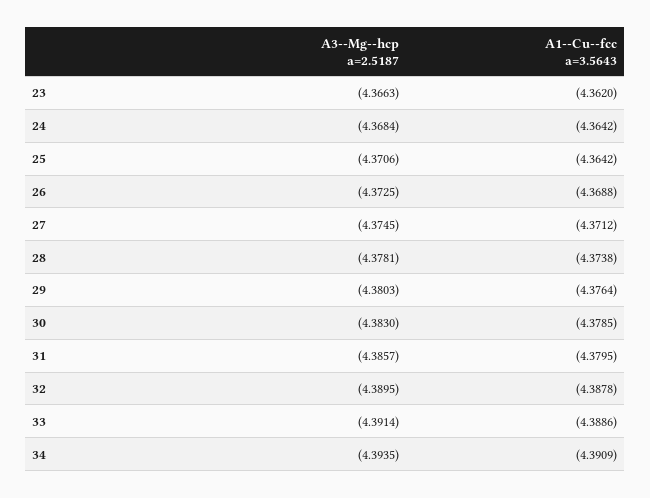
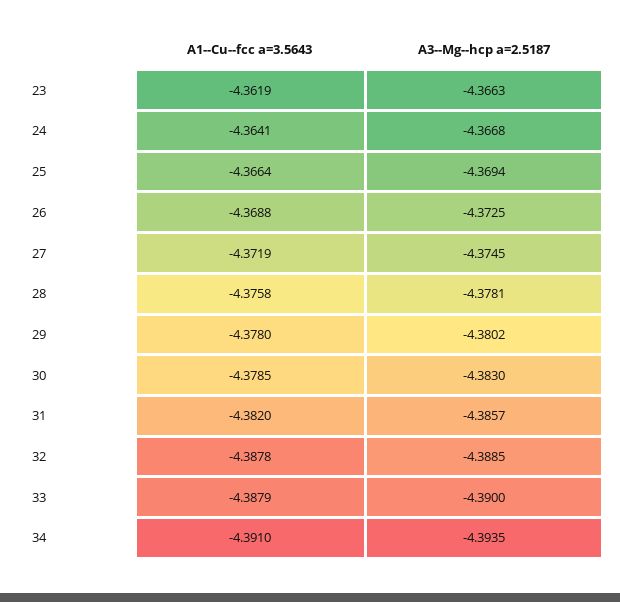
  {
    "A3--Mg--hcp a=2.5187": {
      "23": -4.3663,
-     "24": -4.3684,
+     "24": -4.3668,
-     "25": -4.3706,
+     "25": -4.3694,
      "26": -4.3725,
      "27": -4.3745,
      "28": -4.3781,
-     "29": -4.3803,
+     "29": -4.3802,
      "30": -4.383,
      "31": -4.3857,
-     "32": -4.3895,
+     "32": -4.3885,
-     "33": -4.3914,
+     "33": -4.39,
      "34": -4.3935
    },
    "A1--Cu--fcc a=3.5643": {
-     "23": -4.362,
+     "23": -4.3619,
-     "24": -4.3642,
+     "24": -4.3641,
-     "25": -4.3642,
+     "25": -4.3664,
      "26": -4.3688,
-     "27": -4.3712,
+     "27": -4.3719,
-     "28": -4.3738,
+     "28": -4.3758,
-     "29": -4.3764,
+     "29": -4.378,
      "30": -4.3785,
-     "31": -4.3795,
+     "31": -4.382,
      "32": -4.3878,
-     "33": -4.3886,
+     "33": -4.3879,
-     "34": -4.3909
+     "34": -4.391
    }
  }

